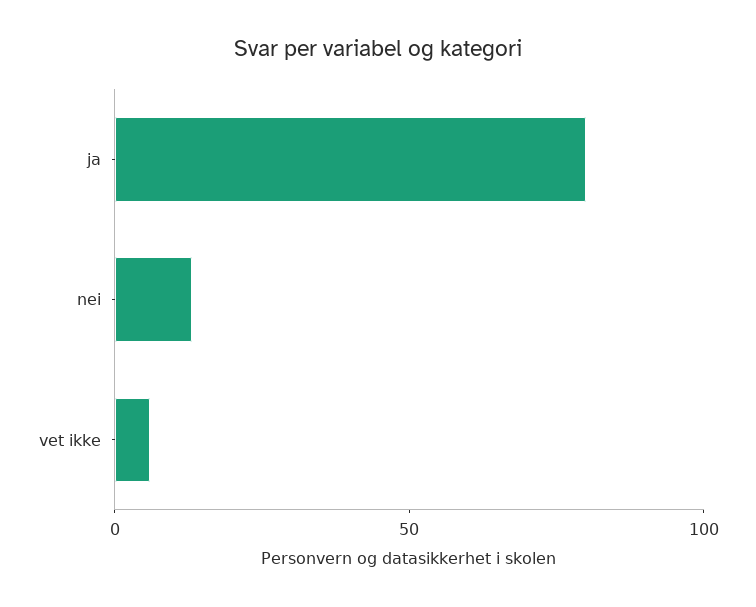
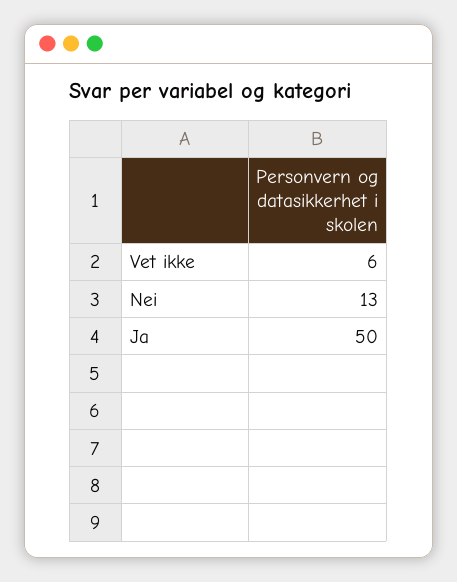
  {
-   "ja": 80,
+   "ja": 50,
    "nei": 13,
    "vet ikke": 6
  }

